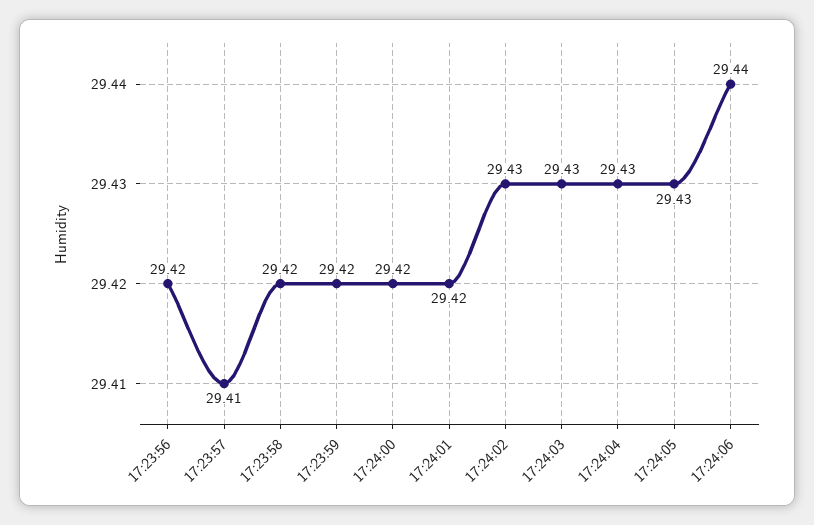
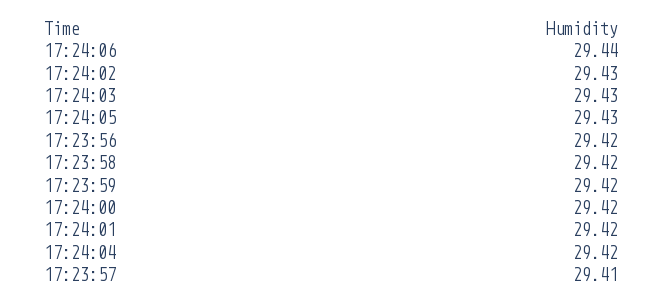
  {
    "17:23:56": 29.42,
    "17:23:57": 29.41,
    "17:23:58": 29.42,
    "17:23:59": 29.42,
    "17:24:00": 29.42,
    "17:24:01": 29.42,
    "17:24:02": 29.43,
    "17:24:03": 29.43,
-   "17:24:04": 29.43,
+   "17:24:04": 29.42,
    "17:24:05": 29.43,
    "17:24:06": 29.44
  }

